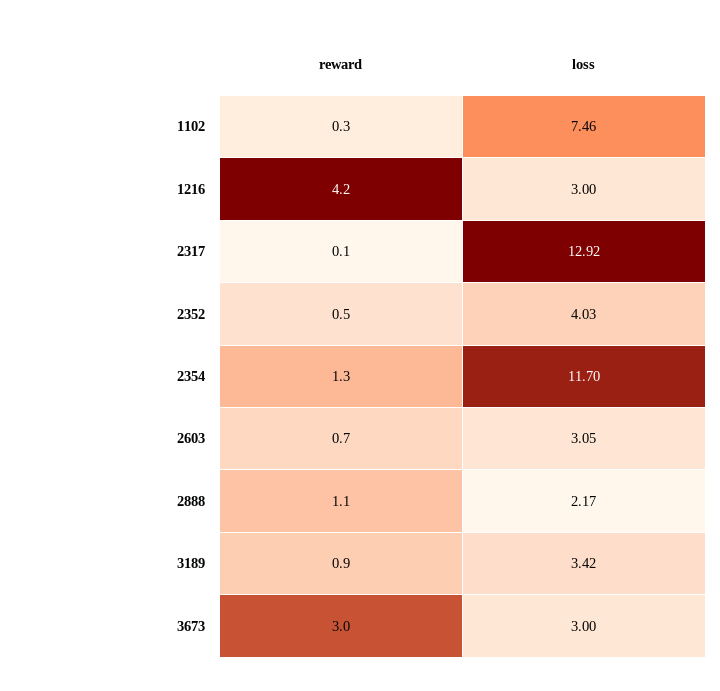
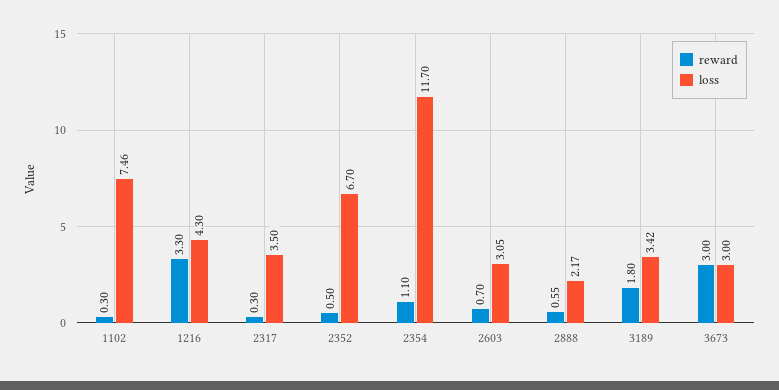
  {
    "reward": {
      "1102": 0.3,
-     "1216": 4.2,
+     "1216": 3.3,
-     "2317": 0.1,
+     "2317": 0.3,
      "2352": 0.5,
-     "2354": 1.3,
+     "2354": 1.1,
      "2603": 0.7,
-     "2888": 1.1,
+     "2888": 0.55,
-     "3189": 0.9,
+     "3189": 1.8,
      "3673": 3
    },
    "loss": {
      "1102": 7.46,
-     "1216": 3,
+     "1216": 4.3,
-     "2317": 12.92,
+     "2317": 3.5,
-     "2352": 4.03,
+     "2352": 6.7,
      "2354": 11.7,
      "2603": 3.05,
      "2888": 2.17,
      "3189": 3.42,
      "3673": 3
    }
  }

